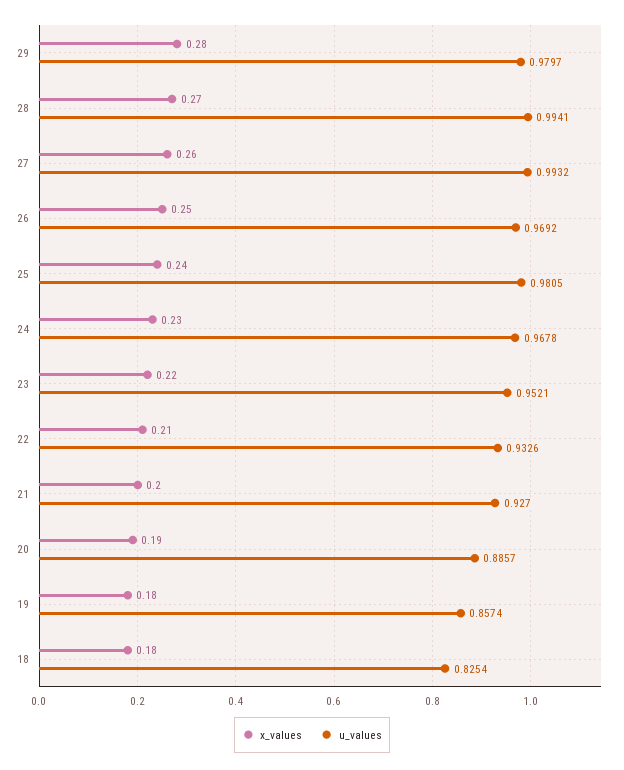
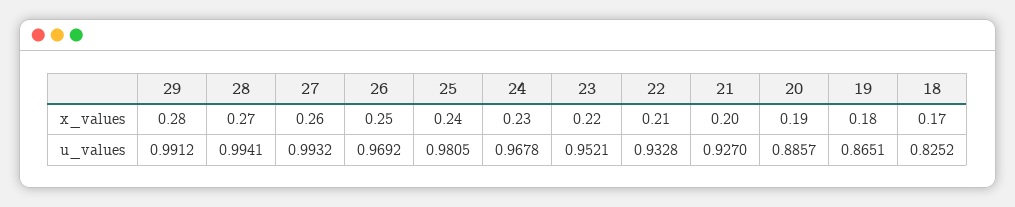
  {
    "x_values": {
      "29": 0.28,
      "28": 0.27,
      "27": 0.26,
      "26": 0.25,
      "25": 0.24,
      "24": 0.23,
      "23": 0.22,
      "22": 0.21,
      "21": 0.2,
      "20": 0.19,
      "19": 0.18,
-     "18": 0.18
+     "18": 0.17
    },
    "u_values": {
-     "29": 0.9797,
+     "29": 0.9912,
      "28": 0.9941,
      "27": 0.9932,
      "26": 0.9692,
      "25": 0.9805,
      "24": 0.9678,
      "23": 0.9521,
-     "22": 0.9326,
+     "22": 0.9328,
      "21": 0.927,
      "20": 0.8857,
-     "19": 0.8574,
+     "19": 0.8651,
-     "18": 0.8254
+     "18": 0.8252
    }
  }

